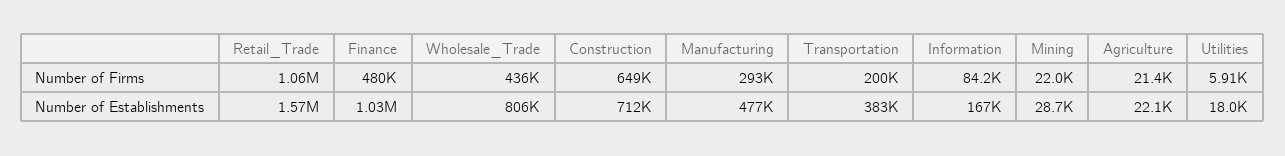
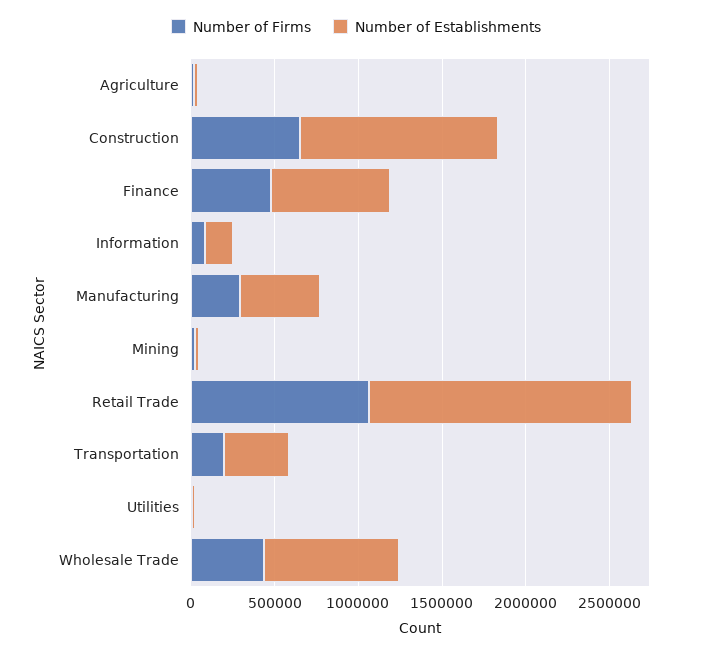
  {
    "Number of Firms": {
      "Retail_Trade": 1060000,
      "Finance": 480000,
      "Wholesale_Trade": 436000,
      "Construction": 649000,
      "Manufacturing": 293000,
      "Transportation": 200000,
      "Information": 84200,
      "Mining": 22000,
      "Agriculture": 21400,
      "Utilities": 5910
    },
    "Number of Establishments": {
      "Retail_Trade": 1570000,
-     "Finance": 1030000,
+     "Finance": 700000,
      "Wholesale_Trade": 806000,
-     "Construction": 712000,
+     "Construction": 1200000,
      "Manufacturing": 477000,
      "Transportation": 383000,
      "Information": 167000,
      "Mining": 28700,
      "Agriculture": 22100,
      "Utilities": 18000
    }
  }

